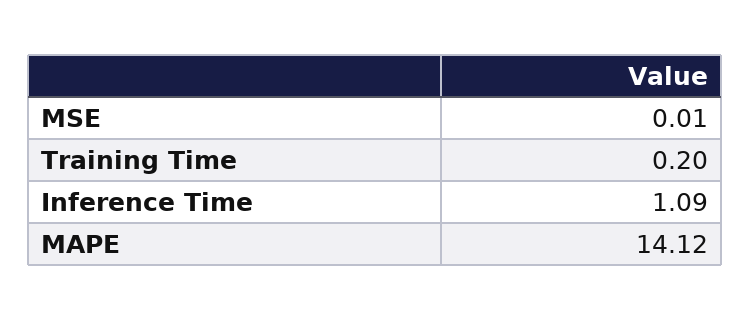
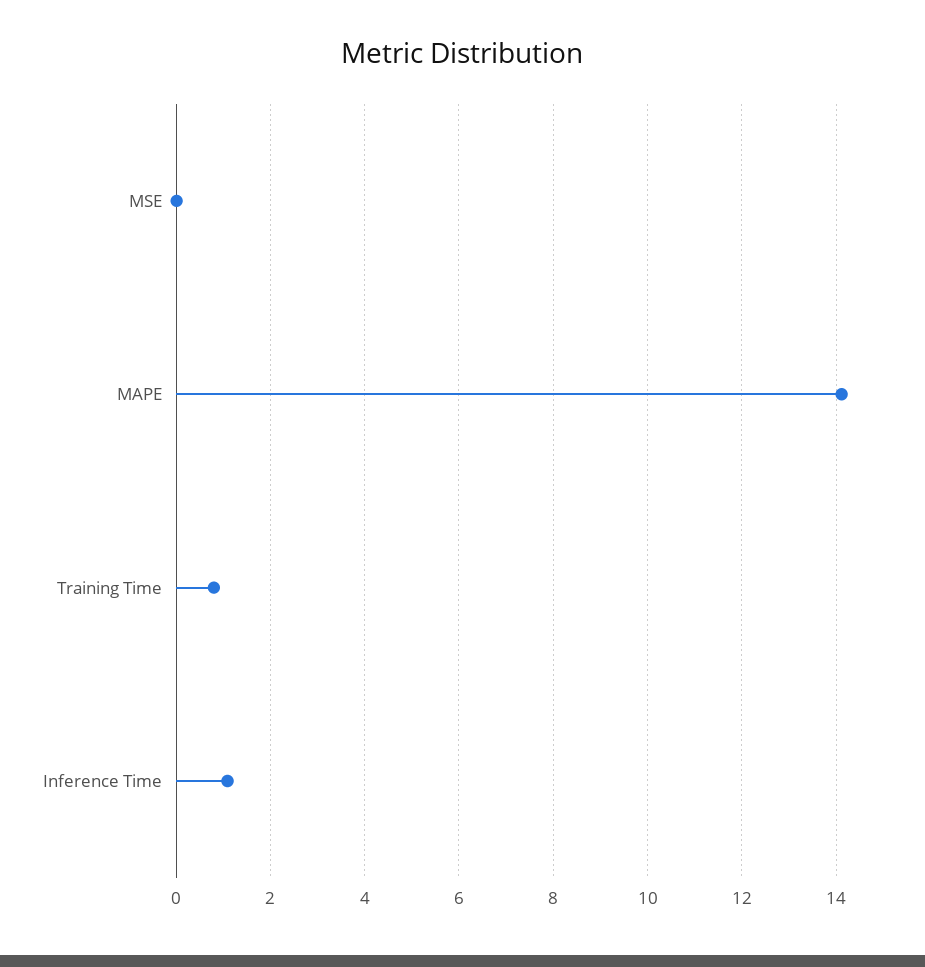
  {
    "MSE": 0.01,
-   "Training Time": 0.2,
+   "Training Time": 0.8,
    "Inference Time": 1.09,
    "MAPE": 14.12
  }

